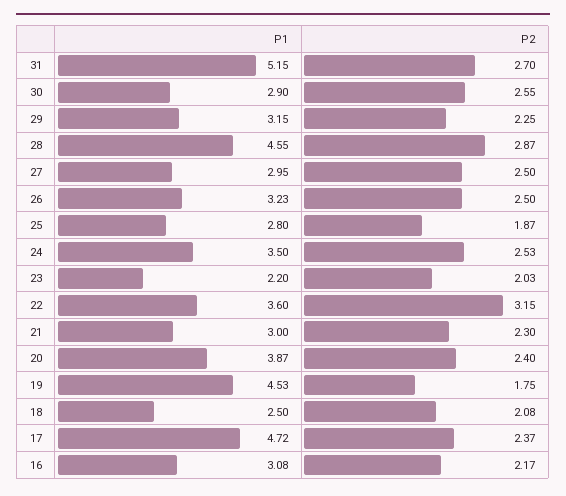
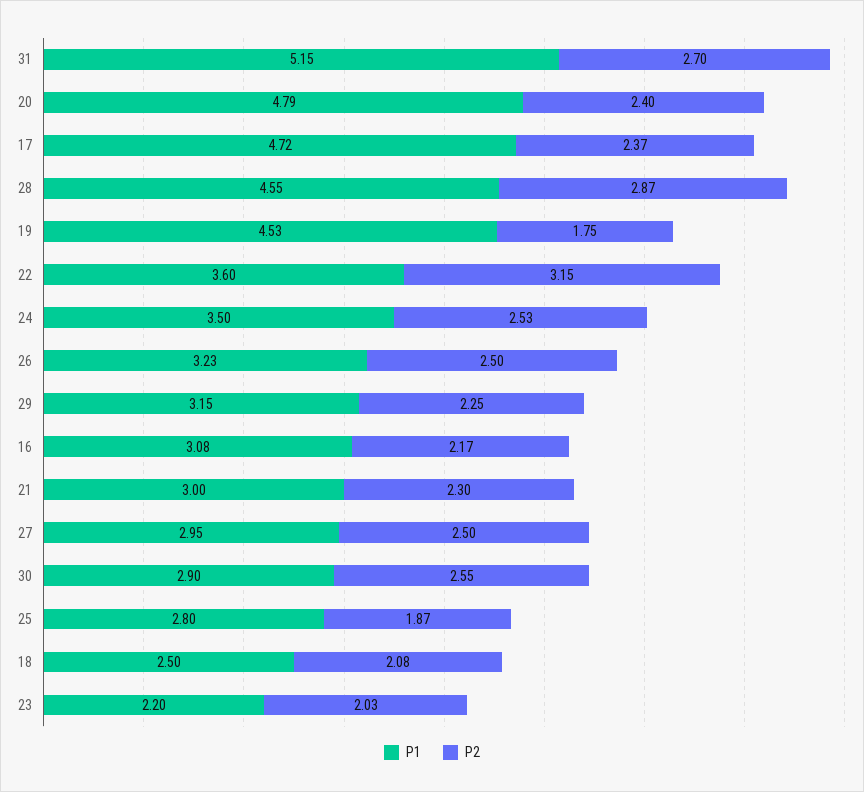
  {
    "P1": {
      "31": 5.15,
      "30": 2.9,
      "29": 3.15,
      "28": 4.55,
      "27": 2.95,
      "26": 3.23,
      "25": 2.8,
      "24": 3.5,
      "23": 2.2,
      "22": 3.6,
      "21": 3,
-     "20": 3.87,
+     "20": 4.79,
      "19": 4.53,
      "18": 2.5,
      "17": 4.72,
      "16": 3.08
    },
    "P2": {
      "31": 2.7,
      "30": 2.55,
      "29": 2.25,
      "28": 2.87,
      "27": 2.5,
      "26": 2.5,
      "25": 1.87,
      "24": 2.53,
      "23": 2.03,
      "22": 3.15,
      "21": 2.3,
      "20": 2.4,
      "19": 1.75,
      "18": 2.08,
      "17": 2.37,
      "16": 2.17
    }
  }

